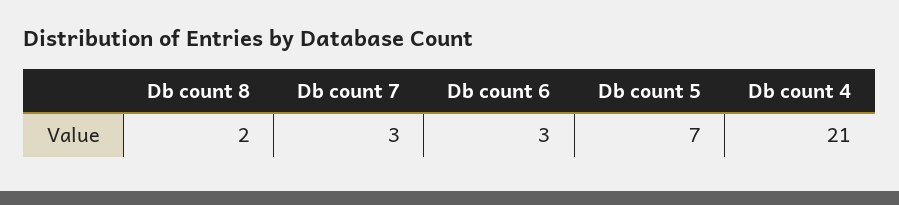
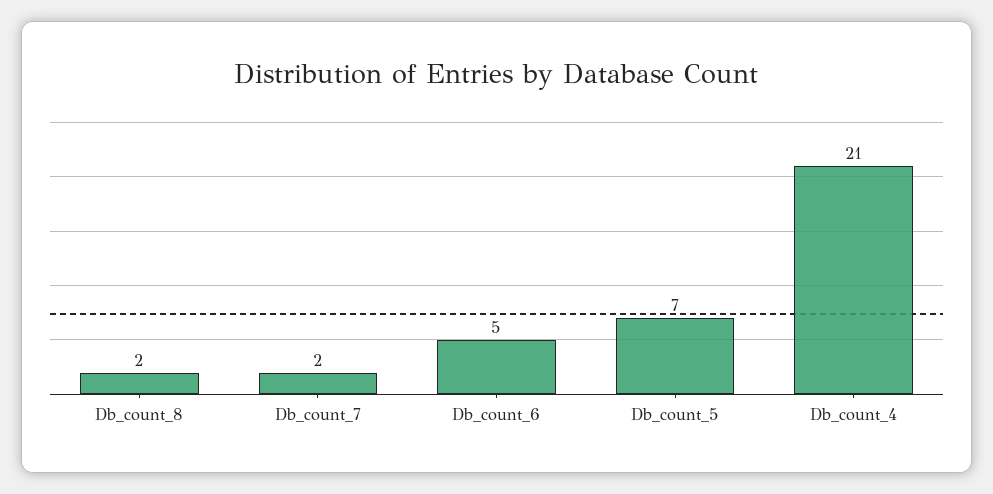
  {
    "Db count 8": 2,
-   "Db count 7": 3,
+   "Db count 7": 2,
-   "Db count 6": 3,
+   "Db count 6": 5,
    "Db count 5": 7,
    "Db count 4": 21
  }

